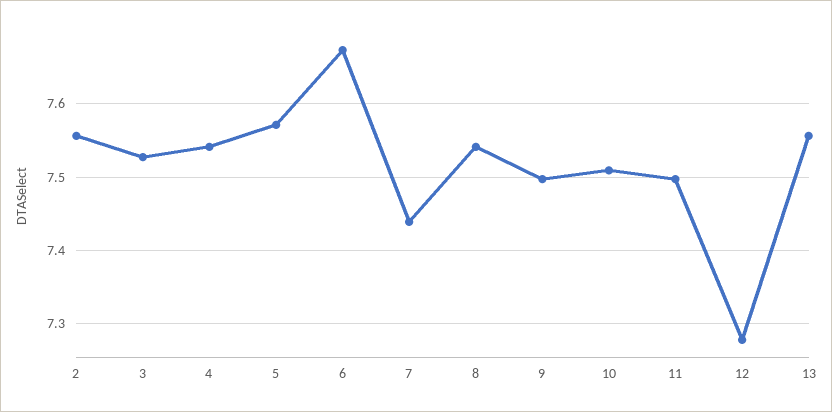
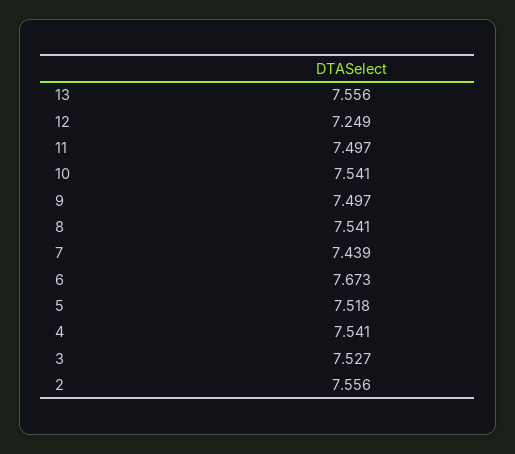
  {
    "2": 7.556,
    "3": 7.527,
    "4": 7.541,
-   "5": 7.57,
+   "5": 7.518,
    "6": 7.673,
    "7": 7.439,
    "8": 7.541,
    "9": 7.497,
-   "10": 7.51,
+   "10": 7.541,
    "11": 7.497,
-   "12": 7.28,
+   "12": 7.249,
    "13": 7.556
  }

